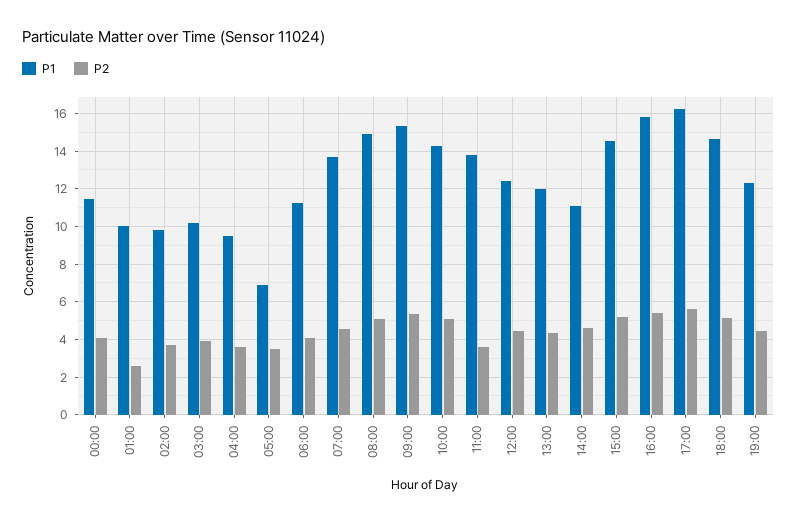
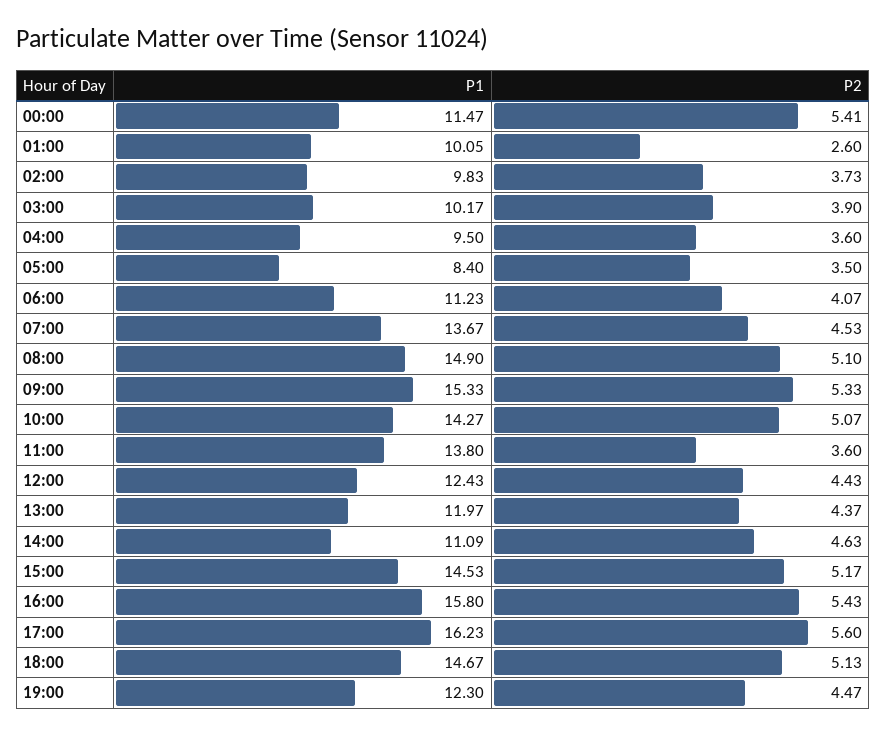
  {
    "P1": {
      "00:00": 11.47,
      "01:00": 10.05,
      "02:00": 9.83,
      "03:00": 10.17,
      "04:00": 9.5,
-     "05:00": 7,
+     "05:00": 8.4,
      "06:00": 11.23,
      "07:00": 13.67,
      "08:00": 14.9,
      "09:00": 15.33,
      "10:00": 14.27,
      "11:00": 13.8,
      "12:00": 12.43,
      "13:00": 11.97,
      "14:00": 11.09,
      "15:00": 14.53,
      "16:00": 15.8,
      "17:00": 16.23,
      "18:00": 14.67,
      "19:00": 12.3
    },
    "P2": {
-     "00:00": 4,
+     "00:00": 5.41,
      "01:00": 2.6,
      "02:00": 3.73,
      "03:00": 3.9,
      "04:00": 3.6,
      "05:00": 3.5,
      "06:00": 4.07,
      "07:00": 4.53,
      "08:00": 5.1,
      "09:00": 5.33,
      "10:00": 5.07,
      "11:00": 3.6,
      "12:00": 4.43,
      "13:00": 4.37,
      "14:00": 4.63,
      "15:00": 5.17,
      "16:00": 5.43,
      "17:00": 5.6,
      "18:00": 5.13,
      "19:00": 4.47
    }
  }

